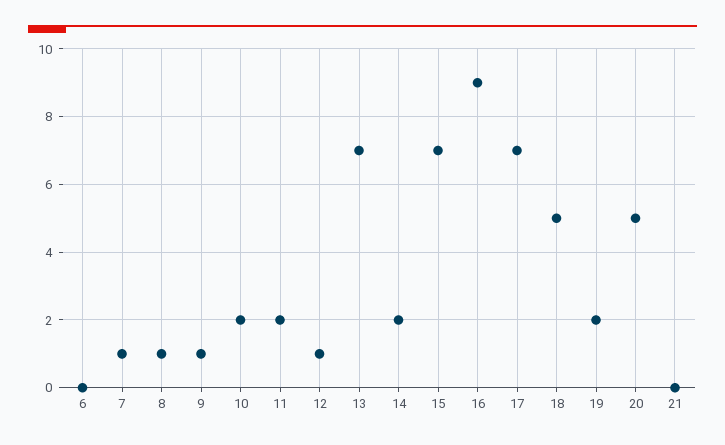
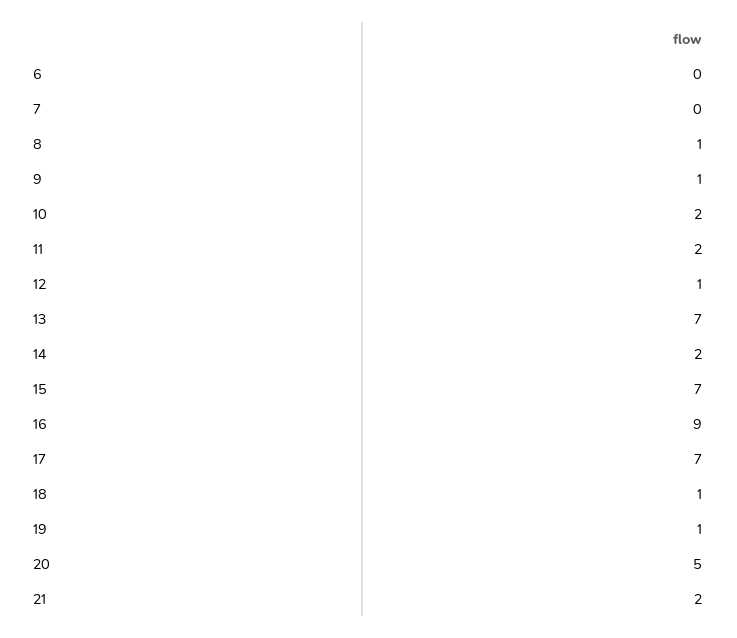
  {
    "6": 0,
-   "7": 1,
+   "7": 0,
    "8": 1,
    "9": 1,
    "10": 2,
    "11": 2,
    "12": 1,
    "13": 7,
    "14": 2,
    "15": 7,
    "16": 9,
    "17": 7,
-   "18": 5,
+   "18": 1,
-   "19": 2,
+   "19": 1,
    "20": 5,
-   "21": 0
+   "21": 2
  }

